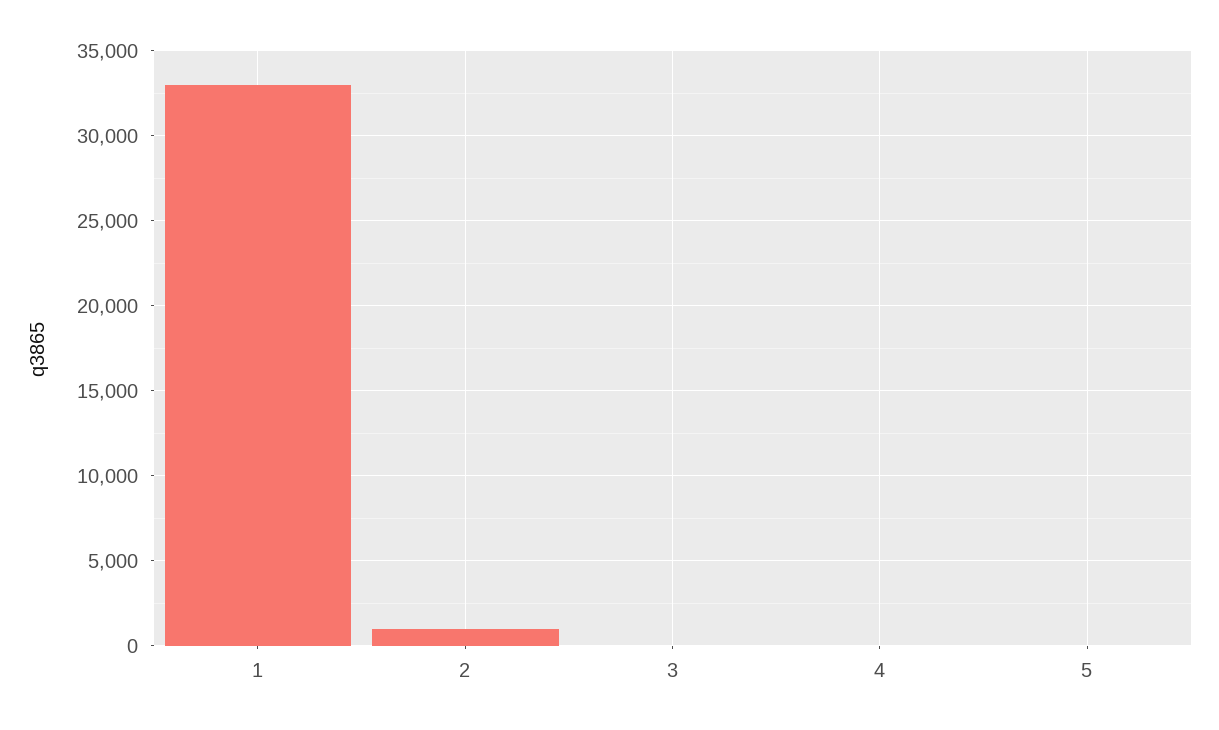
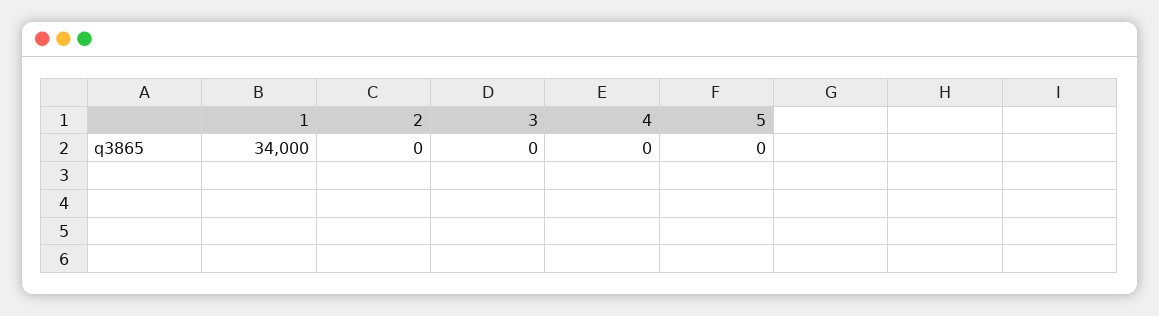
  {
-   "1": 33000,
+   "1": 34000,
-   "2": 1000,
+   "2": 0,
    "3": 0,
    "4": 0,
    "5": 0
  }

